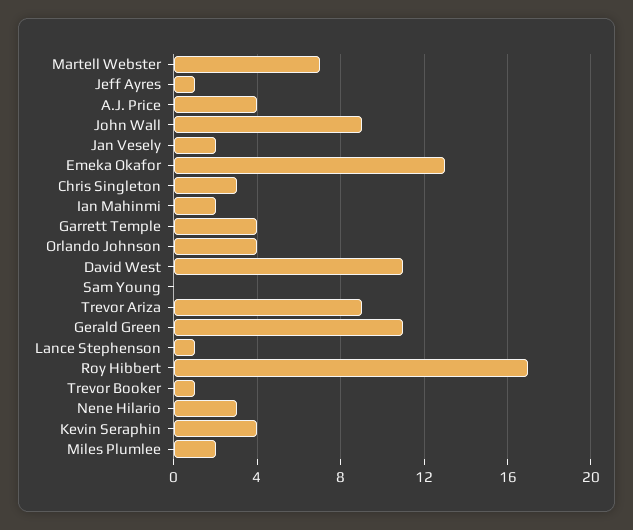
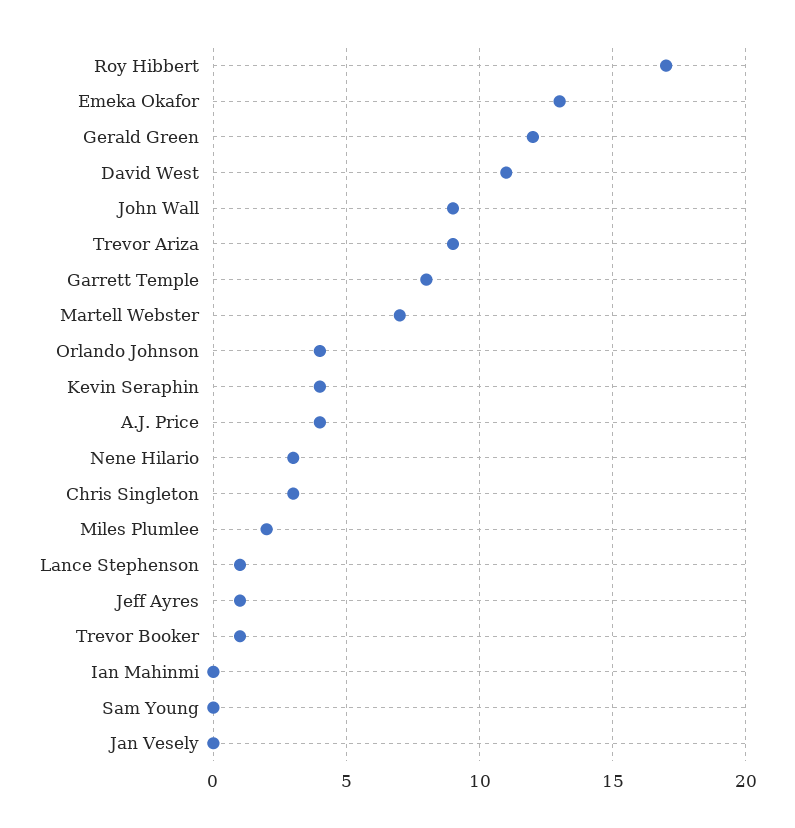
  {
    "Martell Webster": 7,
    "Jeff Ayres": 1,
    "A.J. Price": 4,
    "John Wall": 9,
-   "Jan Vesely": 2,
+   "Jan Vesely": 0,
    "Emeka Okafor": 13,
    "Chris Singleton": 3,
-   "Ian Mahinmi": 2,
+   "Ian Mahinmi": 0,
-   "Garrett Temple": 4,
+   "Garrett Temple": 8,
    "Orlando Johnson": 4,
    "David West": 11,
    "Sam Young": 0,
    "Trevor Ariza": 9,
-   "Gerald Green": 11,
+   "Gerald Green": 12,
    "Lance Stephenson": 1,
    "Roy Hibbert": 17,
    "Trevor Booker": 1,
    "Nene Hilario": 3,
    "Kevin Seraphin": 4,
    "Miles Plumlee": 2
  }

